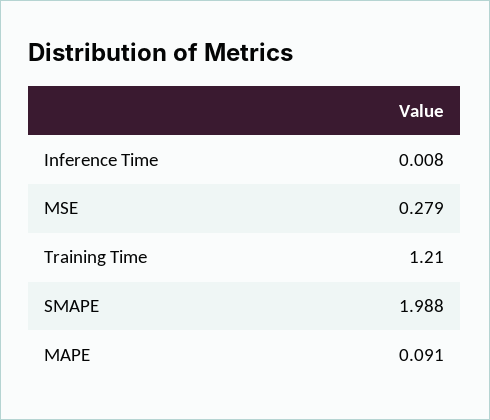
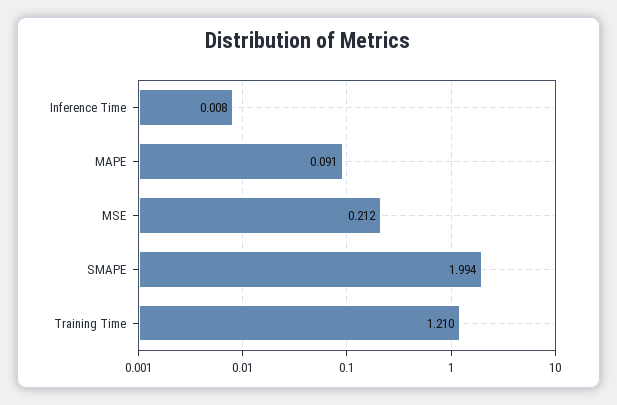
  {
    "Inference Time": 0.008,
-   "MSE": 0.279,
+   "MSE": 0.212,
    "Training Time": 1.21,
-   "SMAPE": 1.988,
+   "SMAPE": 1.994,
    "MAPE": 0.091
  }

